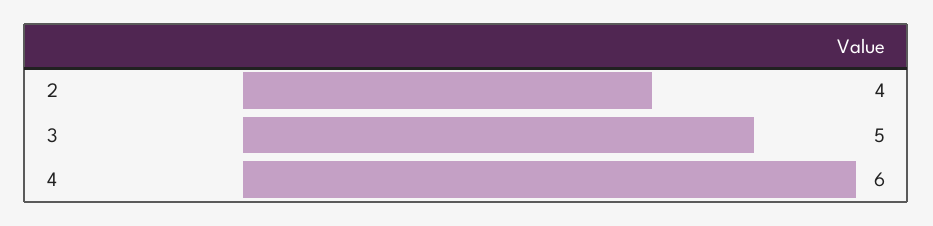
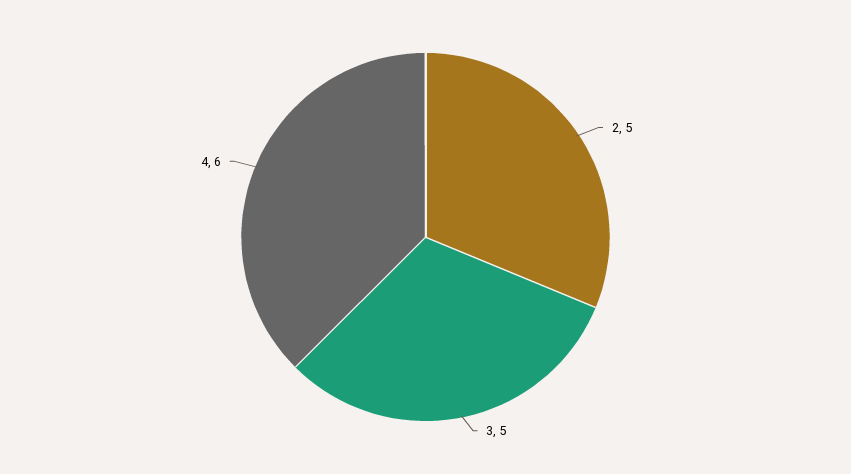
  {
-   "2": 4,
+   "2": 5,
    "3": 5,
    "4": 6
  }

